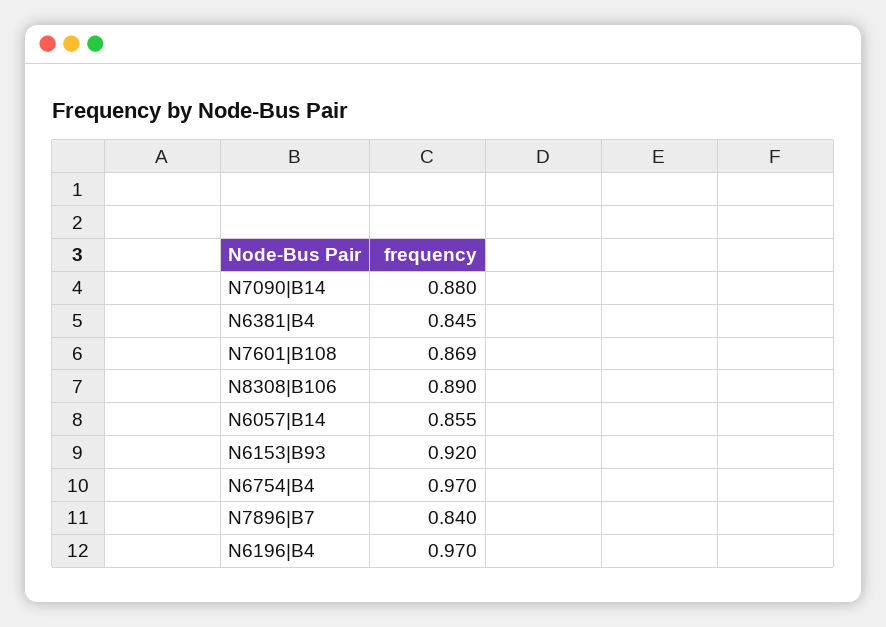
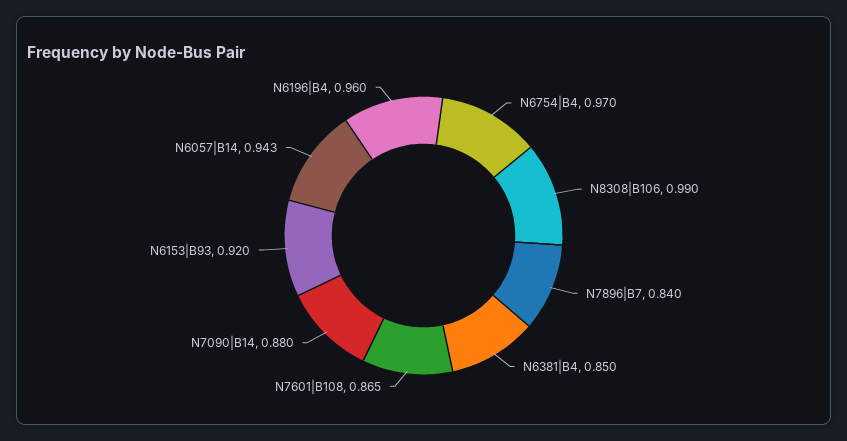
  {
    "N7090|B14": 0.88,
-   "N6381|B4": 0.845,
+   "N6381|B4": 0.85,
-   "N7601|B108": 0.869,
+   "N7601|B108": 0.865,
-   "N8308|B106": 0.89,
+   "N8308|B106": 0.99,
-   "N6057|B14": 0.855,
+   "N6057|B14": 0.943,
    "N6153|B93": 0.92,
    "N6754|B4": 0.97,
    "N7896|B7": 0.84,
-   "N6196|B4": 0.97
+   "N6196|B4": 0.96
  }

